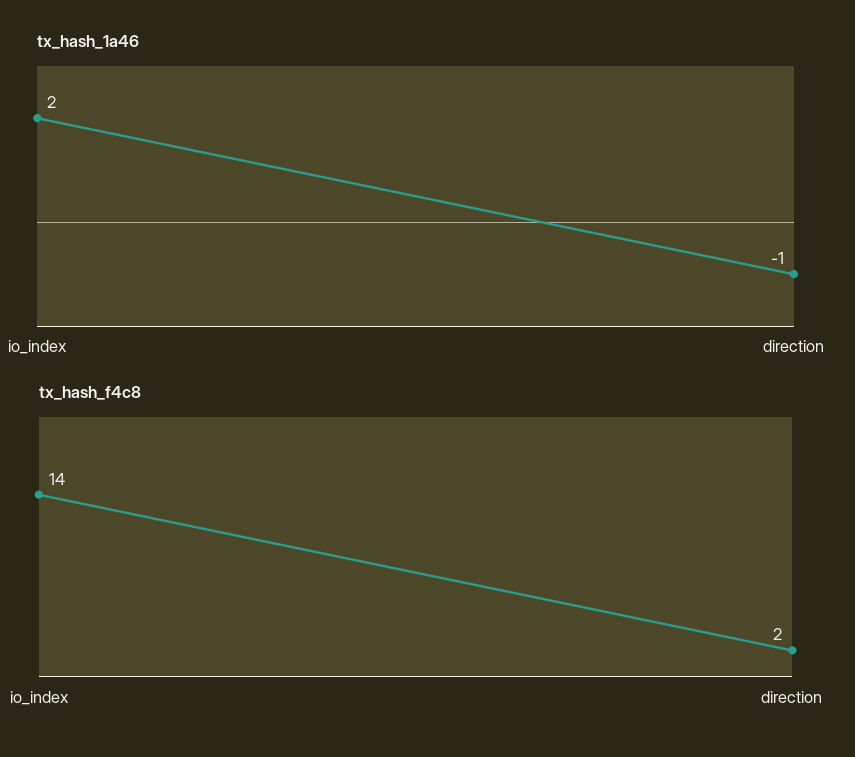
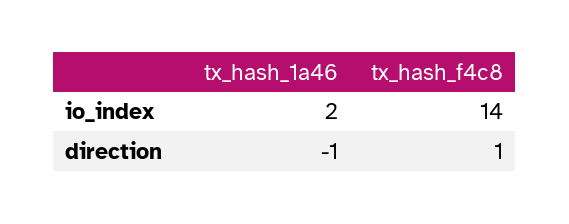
  {
    "tx_hash_1a46": {
      "io_index": 2,
      "direction": -1
    },
    "tx_hash_f4c8": {
      "io_index": 14,
-     "direction": 2
+     "direction": 1
    }
  }

